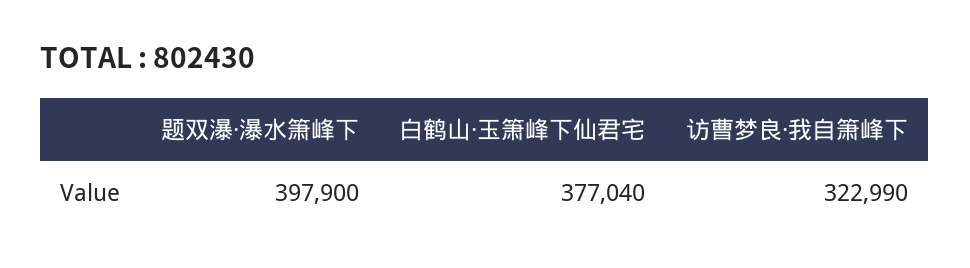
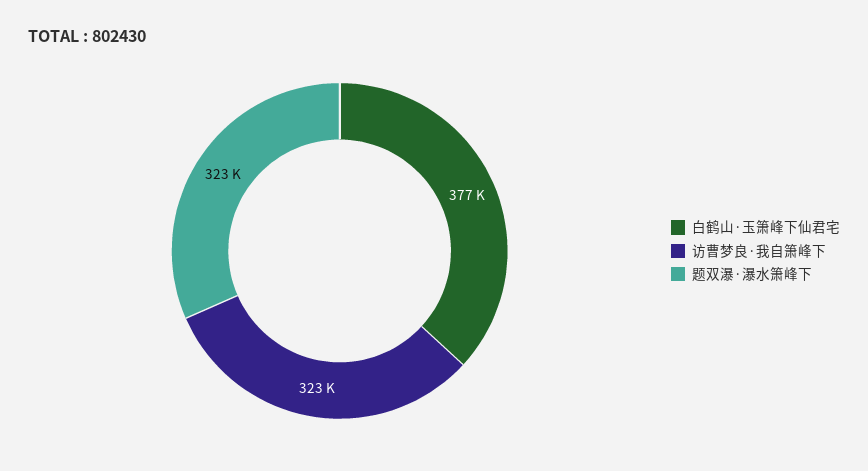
  {
-   "题双瀑·瀑水箫峰下": 397900,
+   "题双瀑·瀑水箫峰下": 323000,
    "白鹤山·玉箫峰下仙君宅": 377040,
    "访曹梦良·我自箫峰下": 322990
  }

